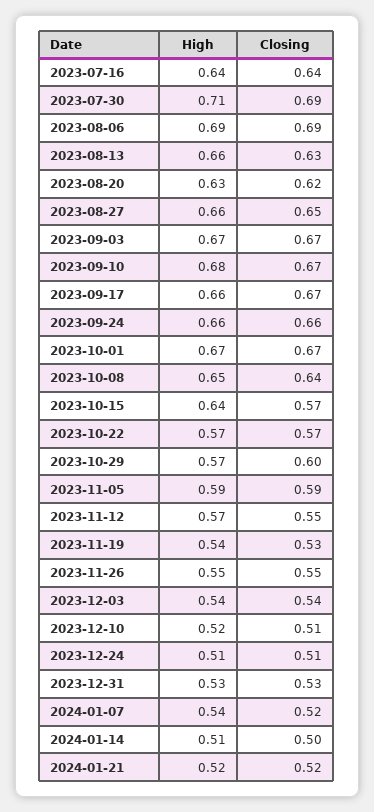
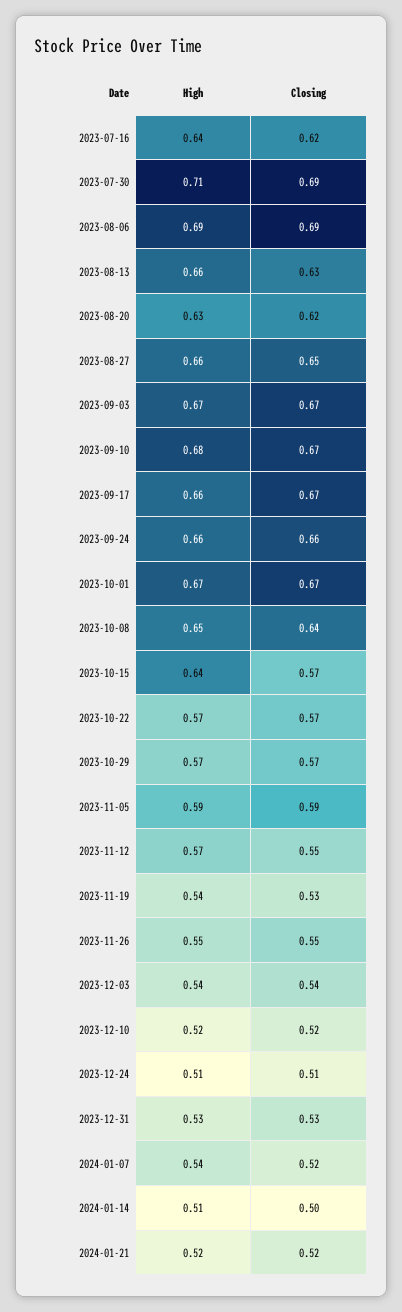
  {
    "High": {
      "2023-07-16": 0.64,
      "2023-07-30": 0.71,
      "2023-08-06": 0.69,
      "2023-08-13": 0.66,
      "2023-08-20": 0.63,
      "2023-08-27": 0.66,
      "2023-09-03": 0.67,
      "2023-09-10": 0.68,
      "2023-09-17": 0.66,
      "2023-09-24": 0.66,
      "2023-10-01": 0.67,
      "2023-10-08": 0.65,
      "2023-10-15": 0.64,
      "2023-10-22": 0.57,
      "2023-10-29": 0.57,
      "2023-11-05": 0.59,
      "2023-11-12": 0.57,
      "2023-11-19": 0.54,
      "2023-11-26": 0.55,
      "2023-12-03": 0.54,
      "2023-12-10": 0.52,
      "2023-12-24": 0.51,
      "2023-12-31": 0.53,
      "2024-01-07": 0.54,
      "2024-01-14": 0.51,
      "2024-01-21": 0.52
    },
    "Closing": {
-     "2023-07-16": 0.64,
+     "2023-07-16": 0.62,
      "2023-07-30": 0.69,
      "2023-08-06": 0.69,
      "2023-08-13": 0.63,
      "2023-08-20": 0.62,
      "2023-08-27": 0.65,
      "2023-09-03": 0.67,
      "2023-09-10": 0.67,
      "2023-09-17": 0.67,
      "2023-09-24": 0.66,
      "2023-10-01": 0.67,
      "2023-10-08": 0.64,
      "2023-10-15": 0.57,
      "2023-10-22": 0.57,
-     "2023-10-29": 0.6,
+     "2023-10-29": 0.57,
      "2023-11-05": 0.59,
      "2023-11-12": 0.55,
      "2023-11-19": 0.53,
      "2023-11-26": 0.55,
      "2023-12-03": 0.54,
-     "2023-12-10": 0.51,
+     "2023-12-10": 0.52,
      "2023-12-24": 0.51,
      "2023-12-31": 0.53,
      "2024-01-07": 0.52,
      "2024-01-14": 0.5,
      "2024-01-21": 0.52
    }
  }

